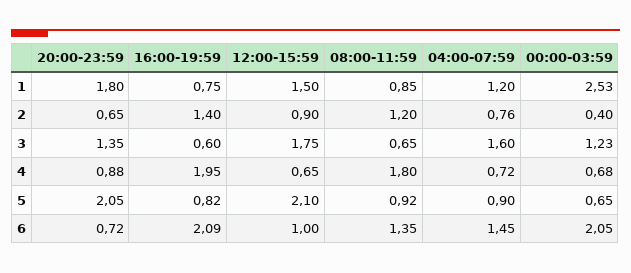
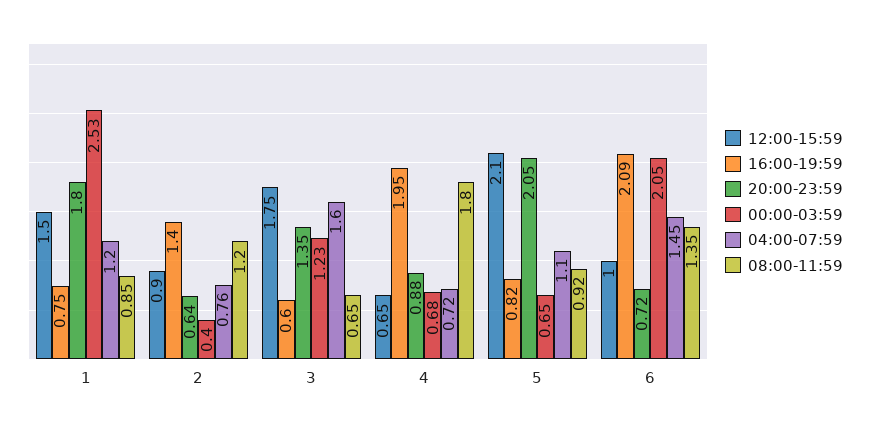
  {
    "20:00-23:59": {
      "1": 1.8,
-     "2": 0.65,
+     "2": 0.64,
      "3": 1.35,
      "4": 0.88,
      "5": 2.05,
      "6": 0.72
    },
    "16:00-19:59": {
      "1": 0.75,
      "2": 1.4,
      "3": 0.6,
      "4": 1.95,
      "5": 0.82,
      "6": 2.09
    },
    "12:00-15:59": {
      "1": 1.5,
      "2": 0.9,
      "3": 1.75,
      "4": 0.65,
      "5": 2.1,
      "6": 1
    },
    "08:00-11:59": {
      "1": 0.85,
      "2": 1.2,
      "3": 0.65,
      "4": 1.8,
      "5": 0.92,
      "6": 1.35
    },
    "04:00-07:59": {
      "1": 1.2,
      "2": 0.76,
      "3": 1.6,
      "4": 0.72,
-     "5": 0.9,
+     "5": 1.1,
      "6": 1.45
    },
    "00:00-03:59": {
      "1": 2.53,
      "2": 0.4,
      "3": 1.23,
      "4": 0.68,
      "5": 0.65,
      "6": 2.05
    }
  }

